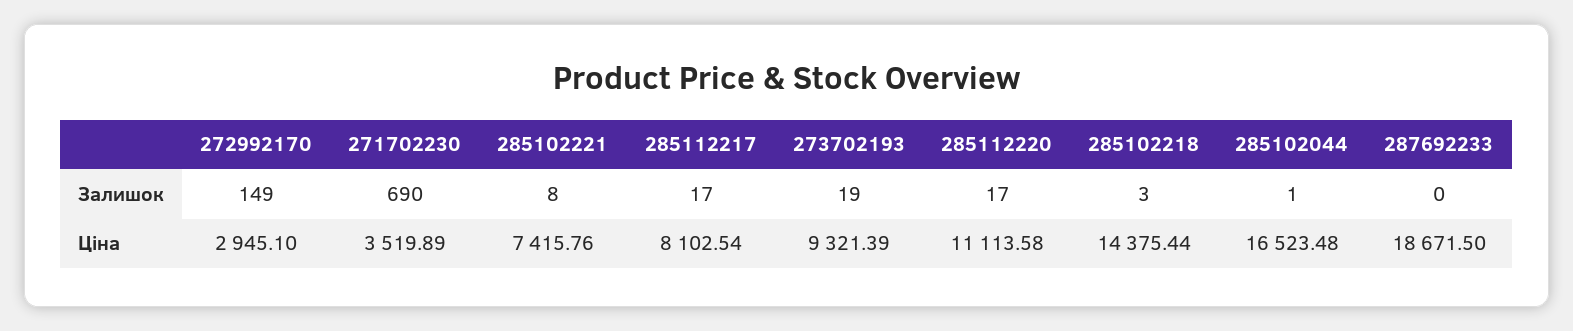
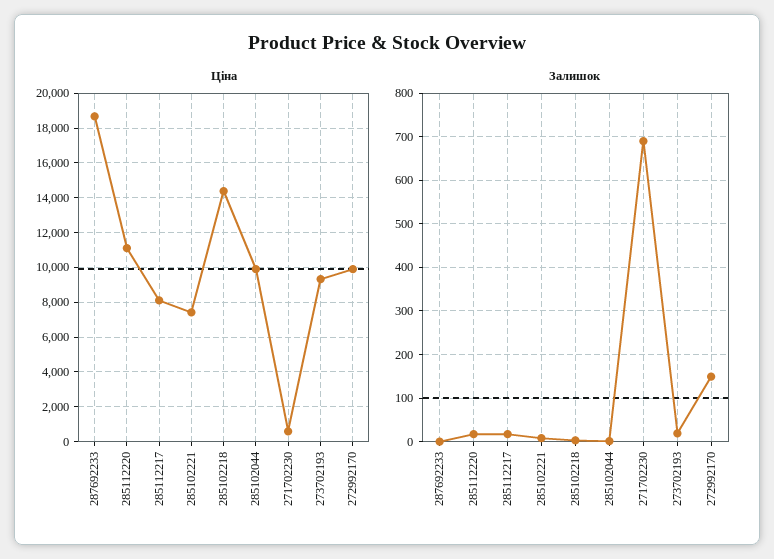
  {
    "Залишок": {
      "272992170": 149,
      "271702230": 690,
      "285102221": 8,
      "285112217": 17,
      "273702193": 19,
      "285112220": 17,
      "285102218": 3,
      "285102044": 1,
      "287692233": 0
    },
    "Ціна": {
-     "272992170": 2945.1,
+     "272992170": 10000,
-     "271702230": 3519.89,
+     "271702230": 500,
      "285102221": 7415.76,
      "285112217": 8102.54,
      "273702193": 9321.39,
      "285112220": 11113.58,
      "285102218": 14375.44,
-     "285102044": 16523.48,
+     "285102044": 10000,
      "287692233": 18671.5
    }
  }

